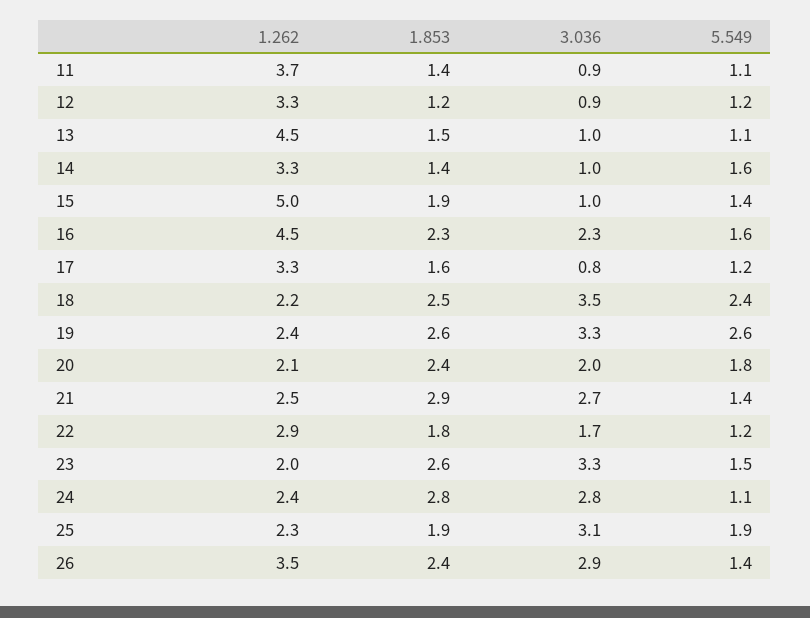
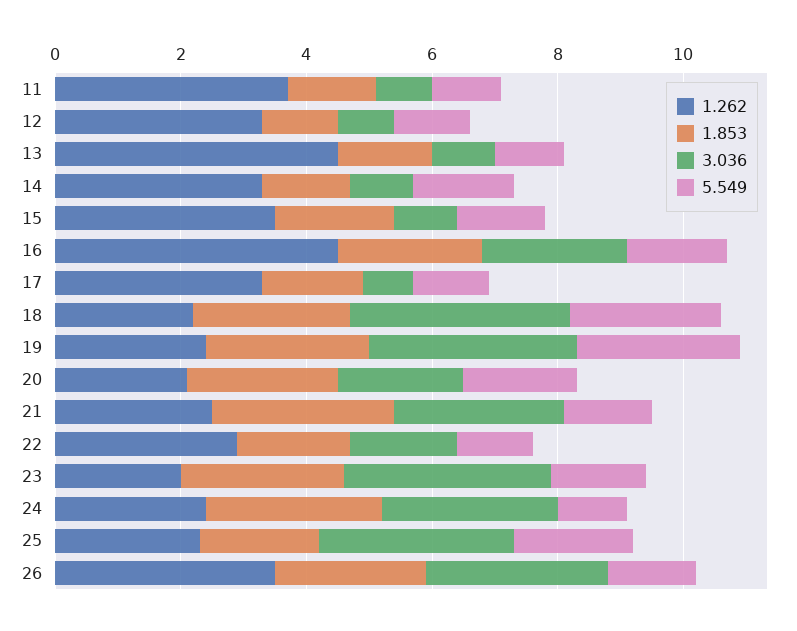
  {
    "1.262": {
      "11": 3.7,
      "12": 3.3,
      "13": 4.5,
      "14": 3.3,
-     "15": 5,
+     "15": 3.5,
      "16": 4.5,
      "17": 3.3,
      "18": 2.2,
      "19": 2.4,
      "20": 2.1,
      "21": 2.5,
      "22": 2.9,
      "23": 2,
      "24": 2.4,
      "25": 2.3,
      "26": 3.5
    },
    "1.853": {
      "11": 1.4,
      "12": 1.2,
      "13": 1.5,
      "14": 1.4,
      "15": 1.9,
      "16": 2.3,
      "17": 1.6,
      "18": 2.5,
      "19": 2.6,
      "20": 2.4,
      "21": 2.9,
      "22": 1.8,
      "23": 2.6,
      "24": 2.8,
      "25": 1.9,
      "26": 2.4
    },
    "3.036": {
      "11": 0.9,
      "12": 0.9,
      "13": 1,
      "14": 1,
      "15": 1,
      "16": 2.3,
      "17": 0.8,
      "18": 3.5,
      "19": 3.3,
      "20": 2,
      "21": 2.7,
      "22": 1.7,
      "23": 3.3,
      "24": 2.8,
      "25": 3.1,
      "26": 2.9
    },
    "5.549": {
      "11": 1.1,
      "12": 1.2,
      "13": 1.1,
      "14": 1.6,
      "15": 1.4,
      "16": 1.6,
      "17": 1.2,
      "18": 2.4,
      "19": 2.6,
      "20": 1.8,
      "21": 1.4,
      "22": 1.2,
      "23": 1.5,
      "24": 1.1,
      "25": 1.9,
      "26": 1.4
    }
  }

